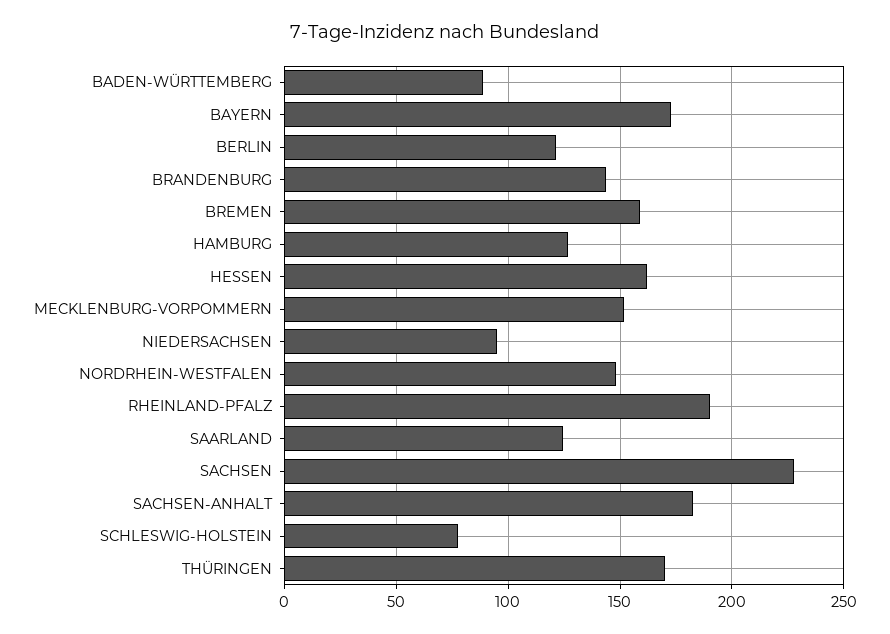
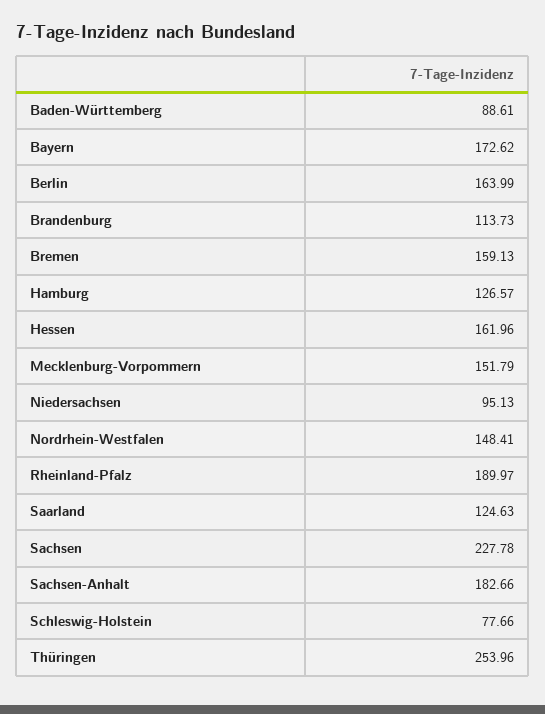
  {
    "BADEN-WÜRTTEMBERG": 88.61,
    "BAYERN": 172.62,
-   "BERLIN": 120,
+   "BERLIN": 163.99,
-   "BRANDENBURG": 145,
+   "BRANDENBURG": 113.73,
    "BREMEN": 159.13,
    "HAMBURG": 126.57,
    "HESSEN": 161.96,
    "MECKLENBURG-VORPOMMERN": 151.79,
    "NIEDERSACHSEN": 95.13,
    "NORDRHEIN-WESTFALEN": 148.41,
    "RHEINLAND-PFALZ": 189.97,
    "SAARLAND": 124.63,
    "SACHSEN": 227.78,
    "SACHSEN-ANHALT": 182.66,
    "SCHLESWIG-HOLSTEIN": 77.66,
-   "THÜRINGEN": 170
+   "THÜRINGEN": 253.96
  }

